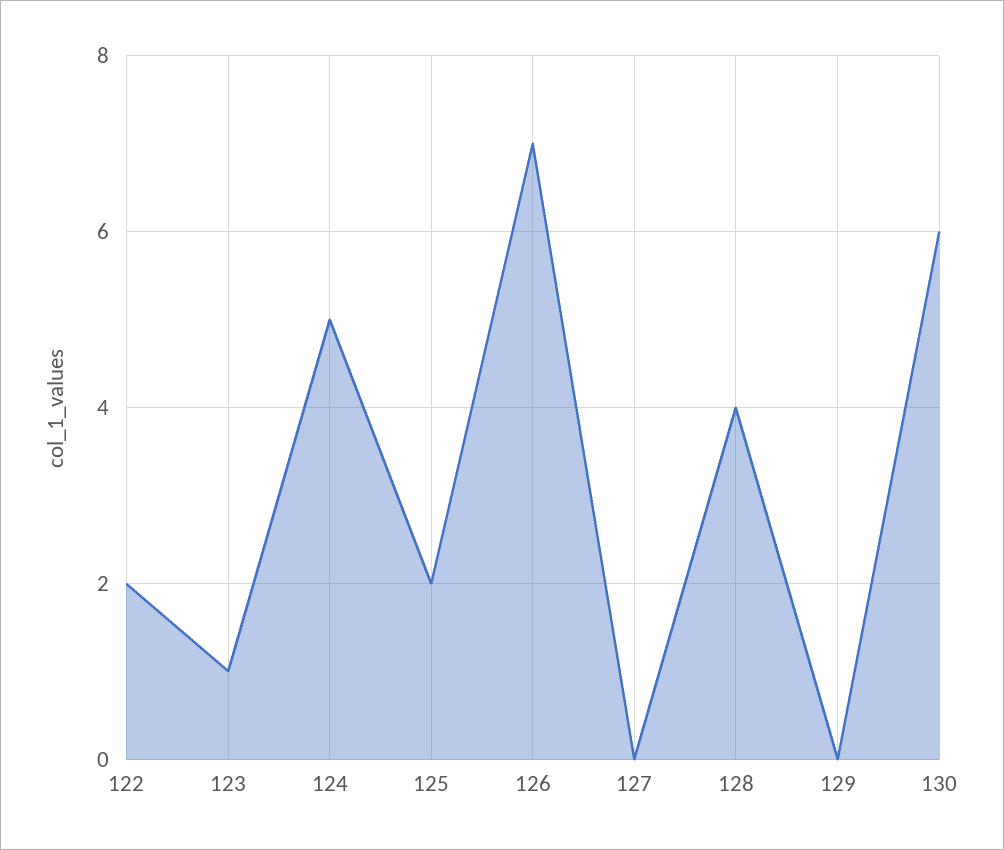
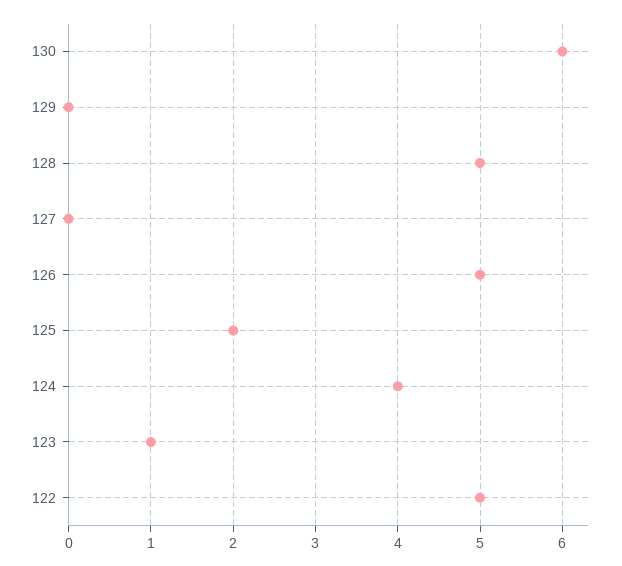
  {
-   "122": 2,
+   "122": 5,
    "123": 1,
-   "124": 5,
+   "124": 4,
    "125": 2,
-   "126": 7,
+   "126": 5,
    "127": 0,
-   "128": 4,
+   "128": 5,
    "129": 0,
    "130": 6
  }

